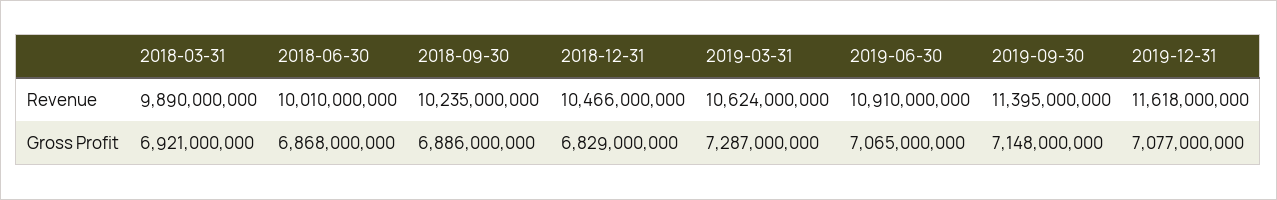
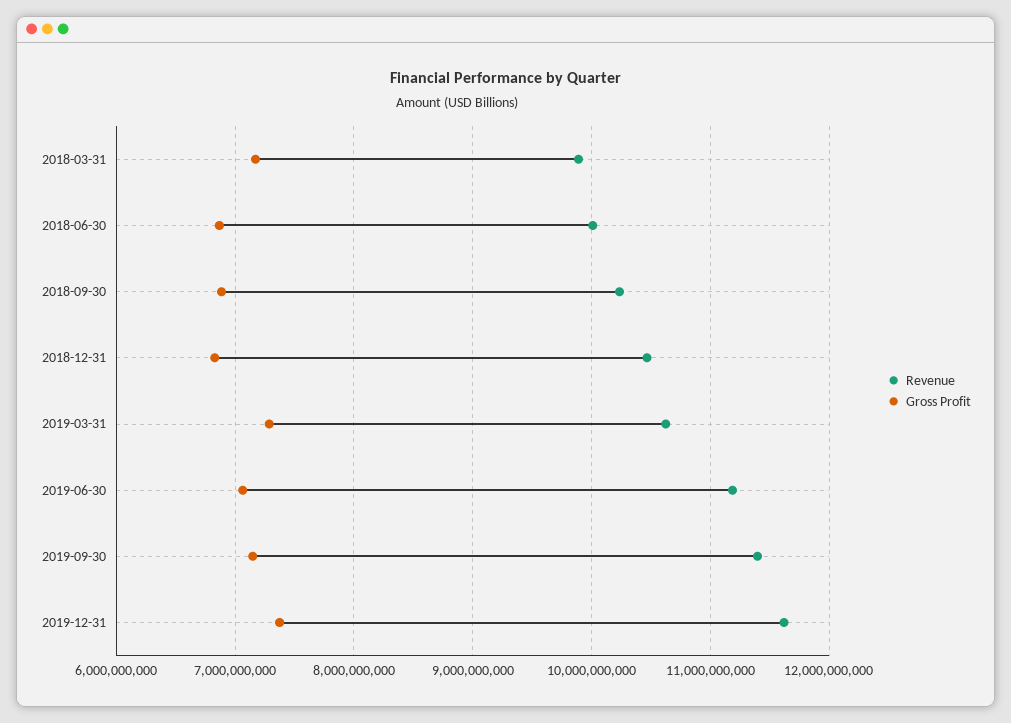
  {
    "Revenue": {
      "2018-03-31": 9890000000,
      "2018-06-30": 10010000000,
      "2018-09-30": 10235000000,
      "2018-12-31": 10466000000,
      "2019-03-31": 10624000000,
-     "2019-06-30": 10910000000,
+     "2019-06-30": 11200000000,
      "2019-09-30": 11395000000,
      "2019-12-31": 11618000000
    },
    "Gross Profit": {
-     "2018-03-31": 6921000000,
+     "2018-03-31": 7200000000,
      "2018-06-30": 6868000000,
      "2018-09-30": 6886000000,
      "2018-12-31": 6829000000,
      "2019-03-31": 7287000000,
      "2019-06-30": 7065000000,
      "2019-09-30": 7148000000,
-     "2019-12-31": 7077000000
+     "2019-12-31": 7400000000
    }
  }

